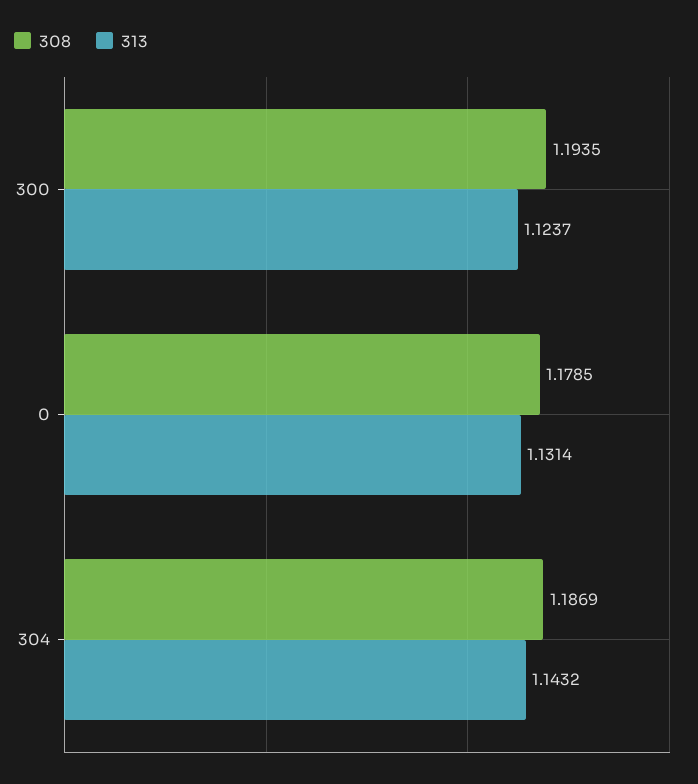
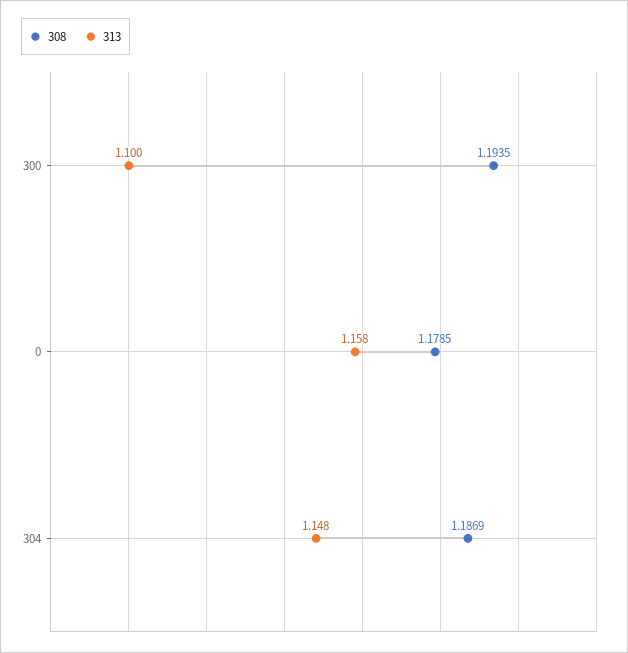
  {
    "308": {
      "300": 1.1935,
      "0": 1.1785,
      "304": 1.1869
    },
    "313": {
-     "300": 1.1237,
+     "300": 1.1,
-     "0": 1.1314,
+     "0": 1.158,
-     "304": 1.1432
+     "304": 1.148
    }
  }

